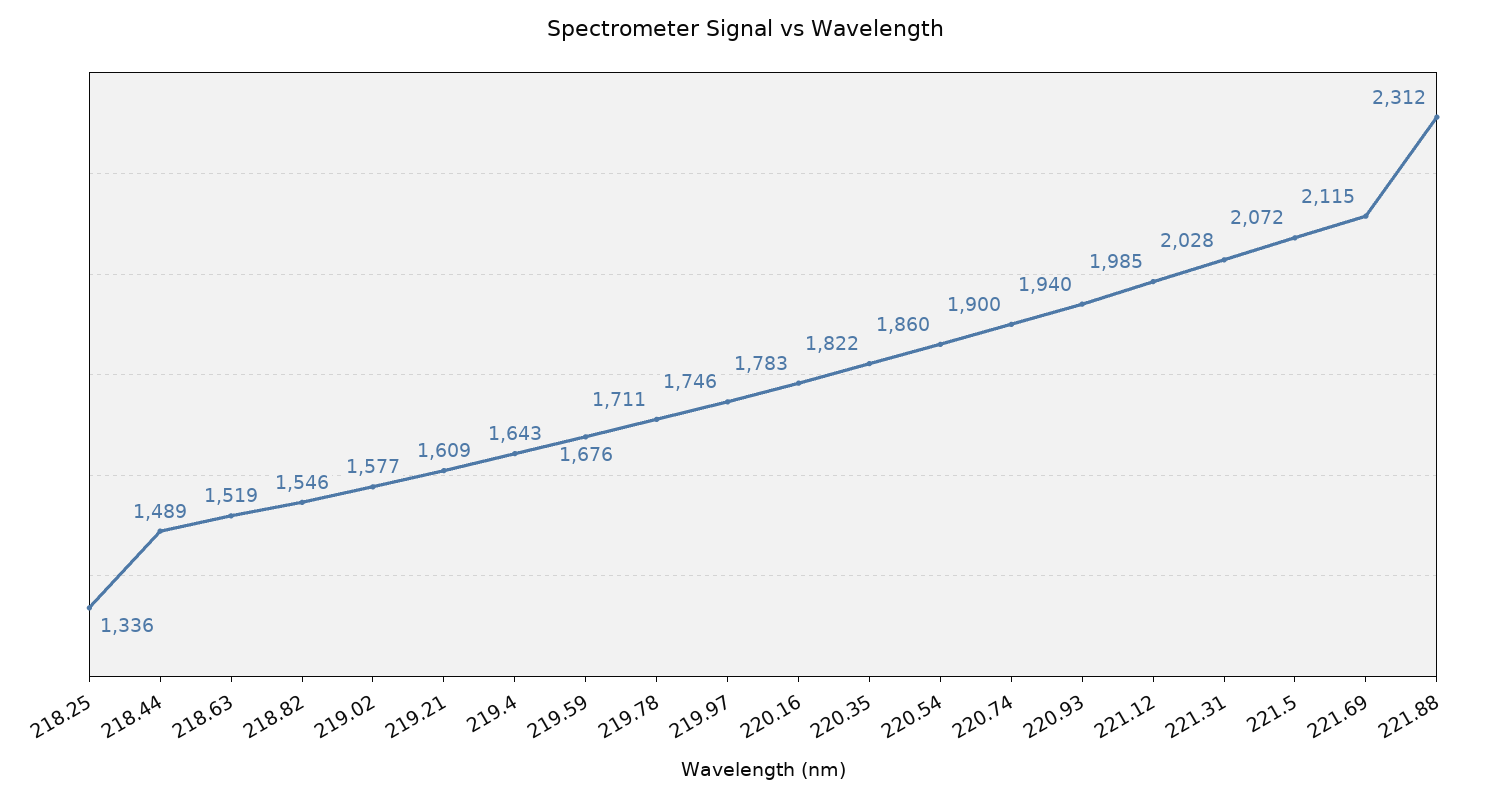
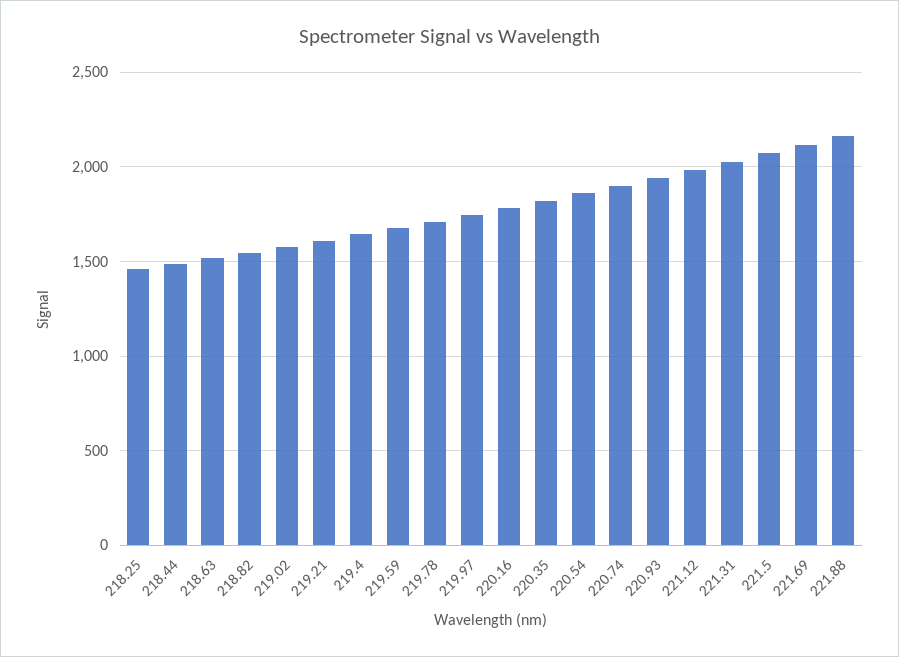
  {
-   "218.25": 1336,
+   "218.25": 1450,
    "218.44": 1489,
    "218.63": 1519,
    "218.82": 1546,
    "219.02": 1577,
    "219.21": 1609,
    "219.4": 1643,
    "219.59": 1676,
    "219.78": 1711,
    "219.97": 1746,
    "220.16": 1783,
    "220.35": 1822,
    "220.54": 1860,
    "220.74": 1900,
    "220.93": 1940,
    "221.12": 1985,
    "221.31": 2028,
    "221.5": 2072,
    "221.69": 2115,
-   "221.88": 2312
+   "221.88": 2150
  }

